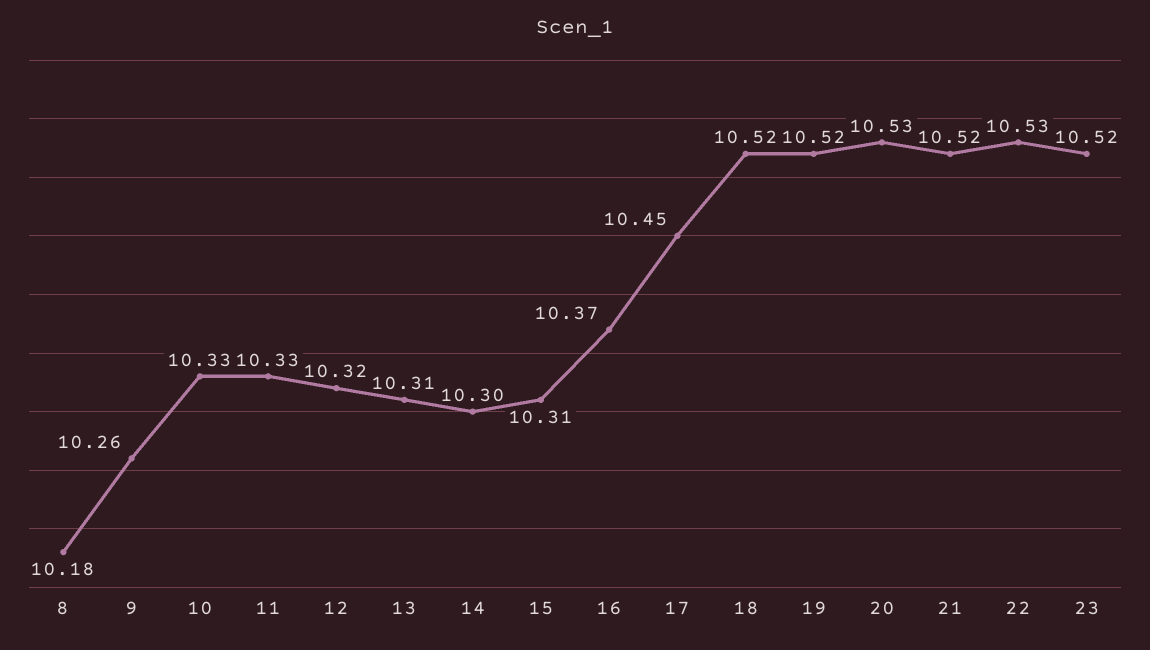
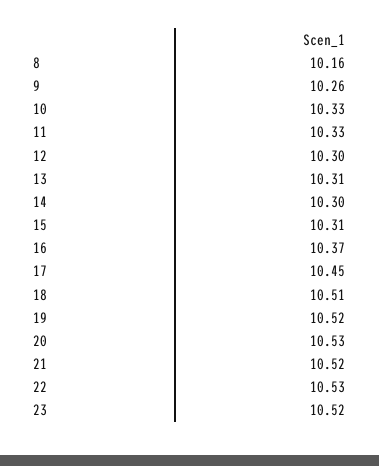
  {
-   "8": 10.18,
+   "8": 10.16,
    "9": 10.26,
    "10": 10.33,
    "11": 10.33,
-   "12": 10.32,
+   "12": 10.3,
    "13": 10.31,
    "14": 10.3,
    "15": 10.31,
    "16": 10.37,
    "17": 10.45,
-   "18": 10.52,
+   "18": 10.51,
    "19": 10.52,
    "20": 10.53,
    "21": 10.52,
    "22": 10.53,
    "23": 10.52
  }

